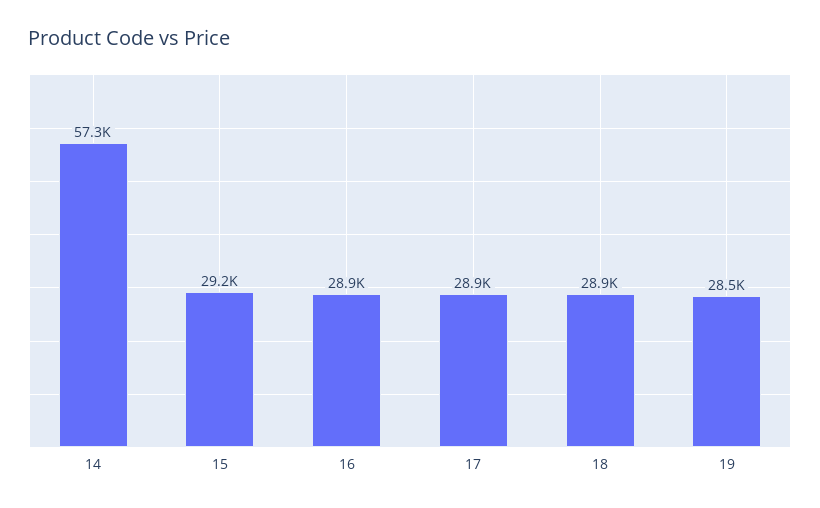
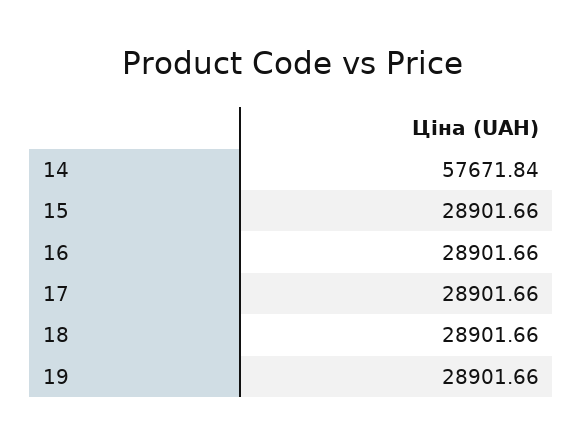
  {
-   "14": 57300,
+   "14": 57671.84,
-   "15": 29200,
+   "15": 28901.66,
    "16": 28901.66,
    "17": 28901.66,
    "18": 28901.66,
-   "19": 28500
+   "19": 28901.66
  }

